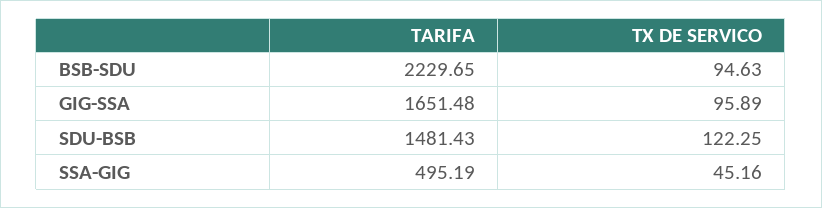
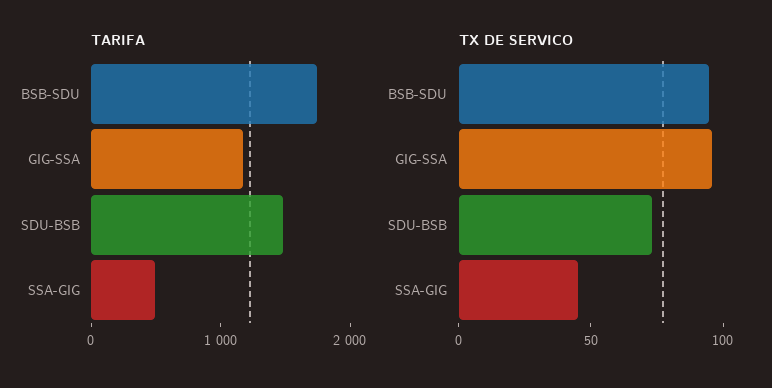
  {
    "TARIFA": {
-     "BSB-SDU": 2229.65,
+     "BSB-SDU": 1800,
-     "GIG-SSA": 1651.48,
+     "GIG-SSA": 1200,
      "SDU-BSB": 1481.43,
      "SSA-GIG": 495.19
    },
    "TX DE SERVICO": {
      "BSB-SDU": 94.63,
      "GIG-SSA": 95.89,
-     "SDU-BSB": 122.25,
+     "SDU-BSB": 70,
      "SSA-GIG": 45.16
    }
  }

